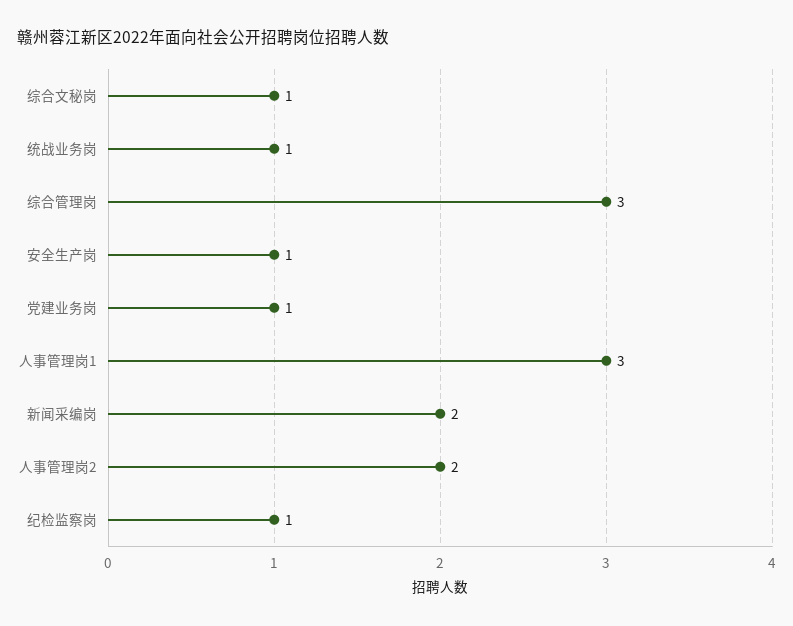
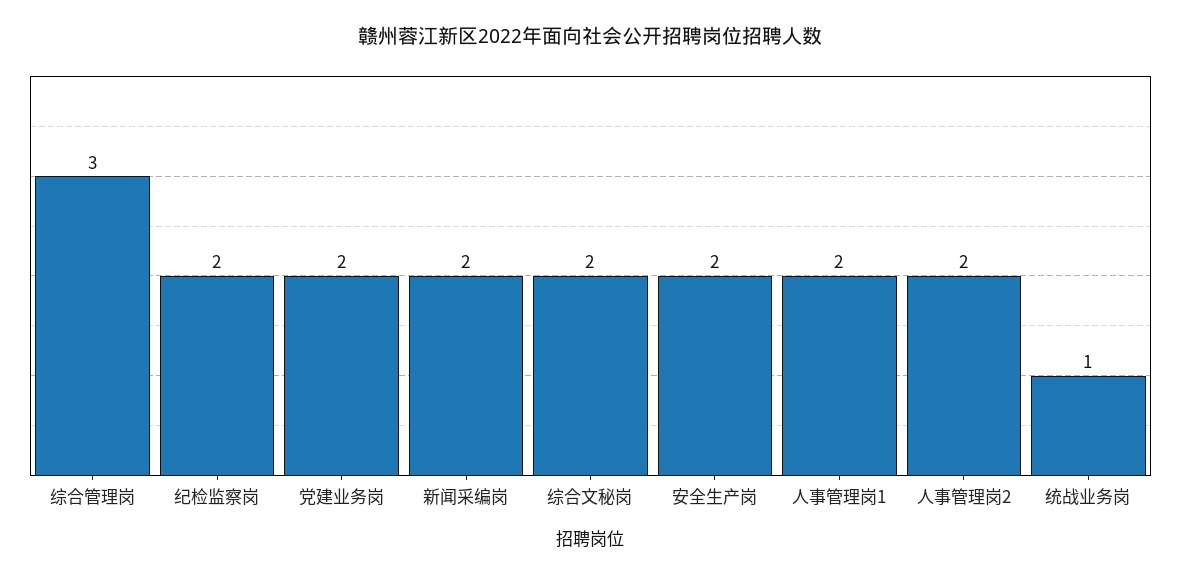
  {
-   "综合文秘岗": 1,
+   "综合文秘岗": 2,
    "统战业务岗": 1,
    "综合管理岗": 3,
-   "安全生产岗": 1,
+   "安全生产岗": 2,
-   "党建业务岗": 1,
+   "党建业务岗": 2,
-   "人事管理岗1": 3,
+   "人事管理岗1": 2,
    "新闻采编岗": 2,
    "人事管理岗2": 2,
-   "纪检监察岗": 1
+   "纪检监察岗": 2
  }

